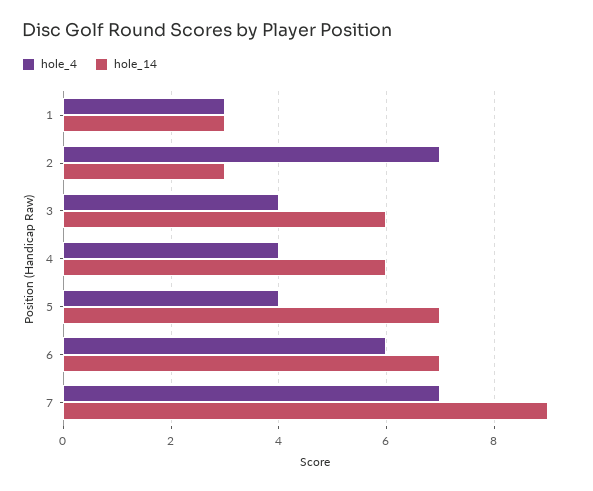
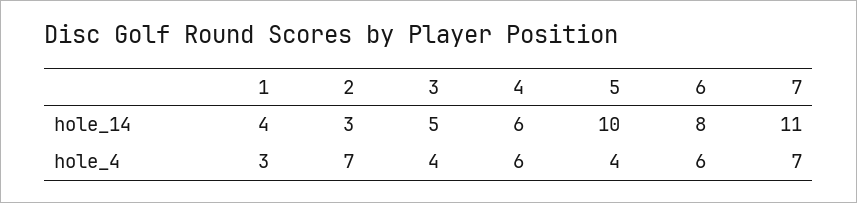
  {
    "hole_4": {
      "1": 3,
      "2": 7,
      "3": 4,
-     "4": 4,
+     "4": 6,
      "5": 4,
      "6": 6,
      "7": 7
    },
    "hole_14": {
-     "1": 3,
+     "1": 4,
      "2": 3,
-     "3": 6,
+     "3": 5,
      "4": 6,
-     "5": 7,
+     "5": 10,
-     "6": 7,
+     "6": 8,
-     "7": 9
+     "7": 11
    }
  }

